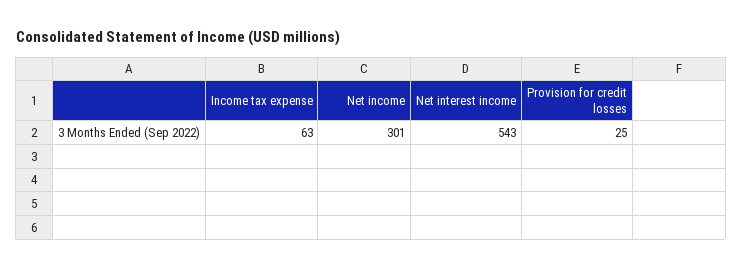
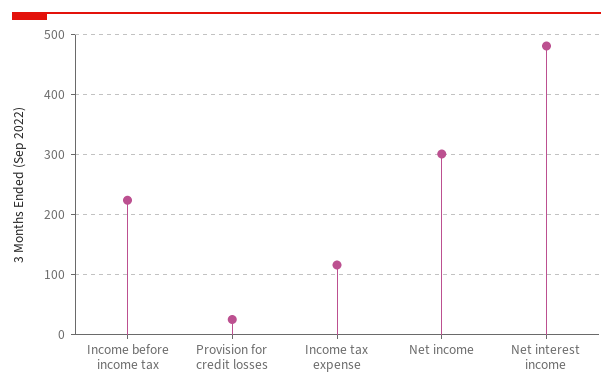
  {
-   "Income tax expense": 63,
+   "Income tax expense": 120,
    "Net income": 301,
-   "Net interest income": 543,
+   "Net interest income": 480,
-   "Provision for credit losses": 25
+   "Provision for credit losses": 25,
+   "Income before income tax": 220
  }

